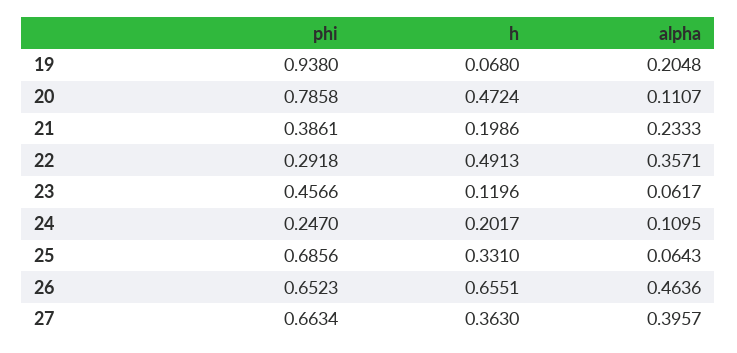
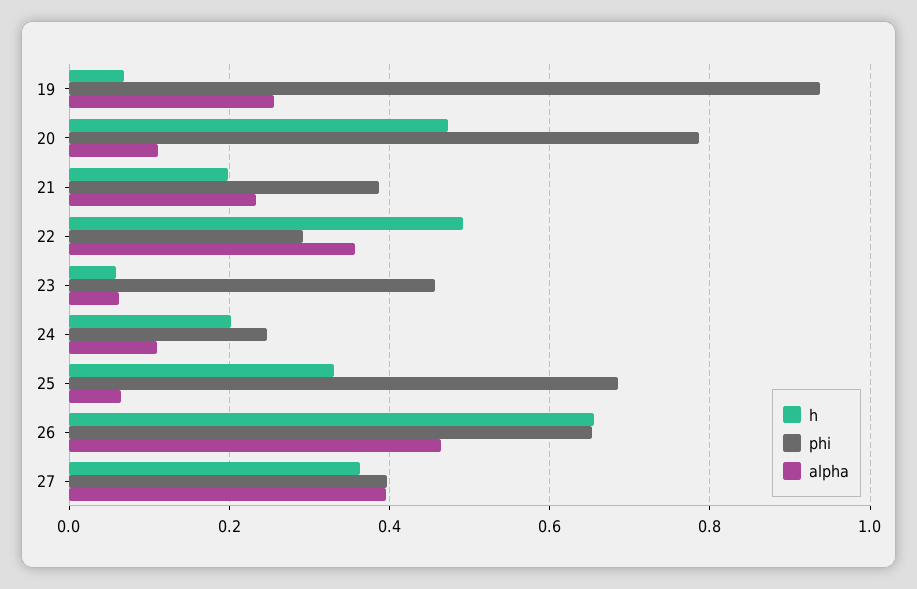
  {
    "phi": {
      "19": 0.938,
      "20": 0.7858,
      "21": 0.3861,
      "22": 0.2918,
      "23": 0.4566,
      "24": 0.247,
      "25": 0.6856,
      "26": 0.6523,
-     "27": 0.6634
+     "27": 0.4
    },
    "h": {
      "19": 0.068,
      "20": 0.4724,
      "21": 0.1986,
      "22": 0.4913,
-     "23": 0.1196,
+     "23": 0.06,
      "24": 0.2017,
      "25": 0.331,
      "26": 0.6551,
      "27": 0.363
    },
    "alpha": {
-     "19": 0.2048,
+     "19": 0.26,
      "20": 0.1107,
      "21": 0.2333,
      "22": 0.3571,
      "23": 0.0617,
      "24": 0.1095,
      "25": 0.0643,
      "26": 0.4636,
      "27": 0.3957
    }
  }

